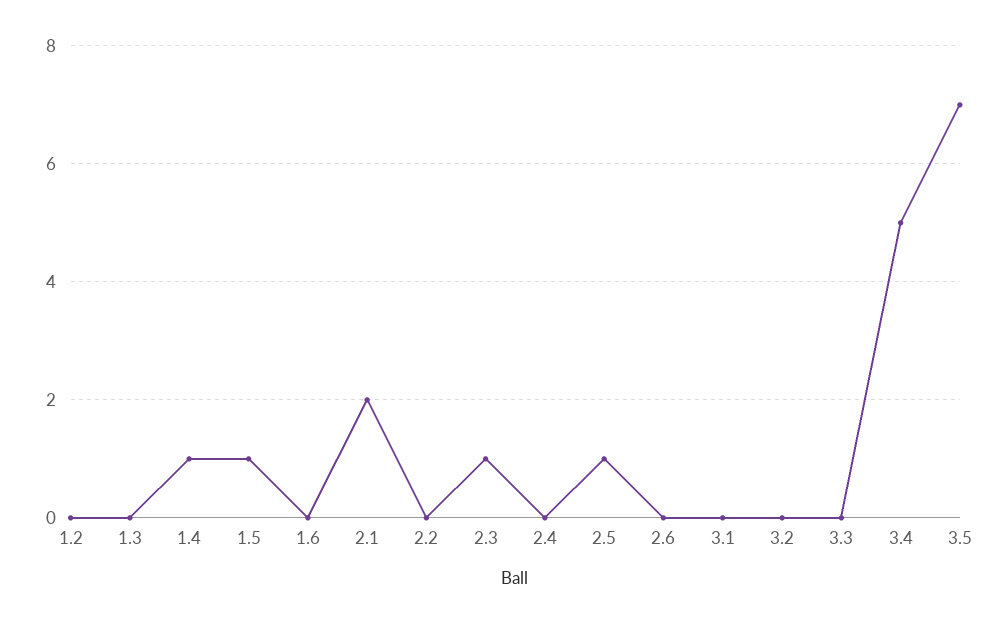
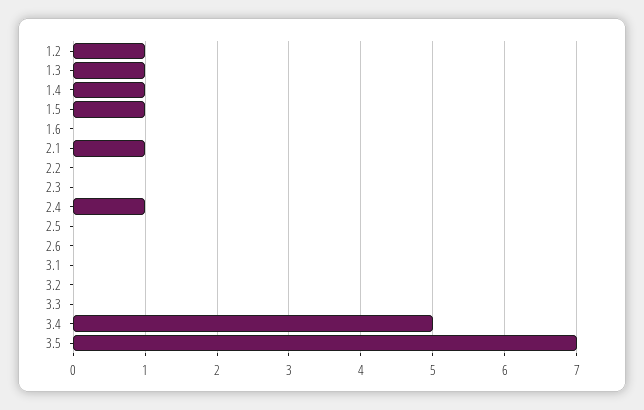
  {
-   "1.2": 0,
+   "1.2": 1,
-   "1.3": 0,
+   "1.3": 1,
    "1.4": 1,
    "1.5": 1,
    "1.6": 0,
-   "2.1": 2,
+   "2.1": 1,
    "2.2": 0,
-   "2.3": 1,
+   "2.3": 0,
-   "2.4": 0,
+   "2.4": 1,
-   "2.5": 1,
+   "2.5": 0,
    "2.6": 0,
    "3.1": 0,
    "3.2": 0,
    "3.3": 0,
    "3.4": 5,
    "3.5": 7
  }

